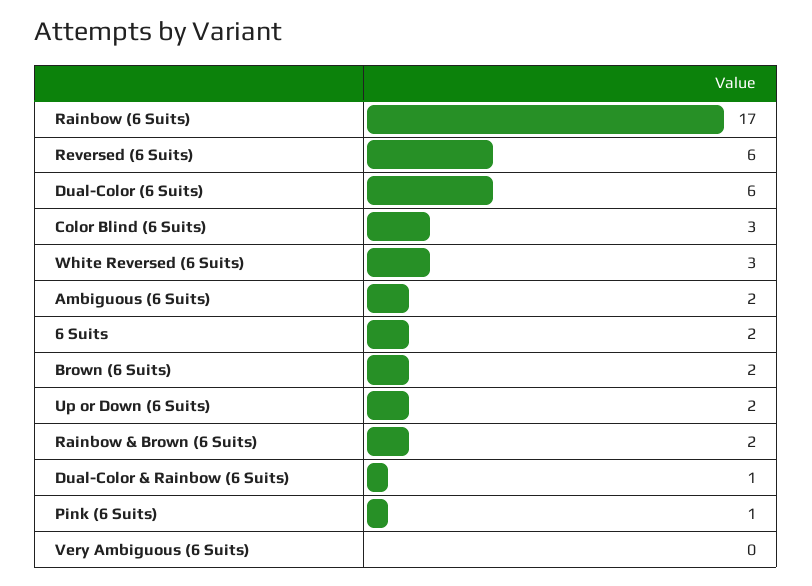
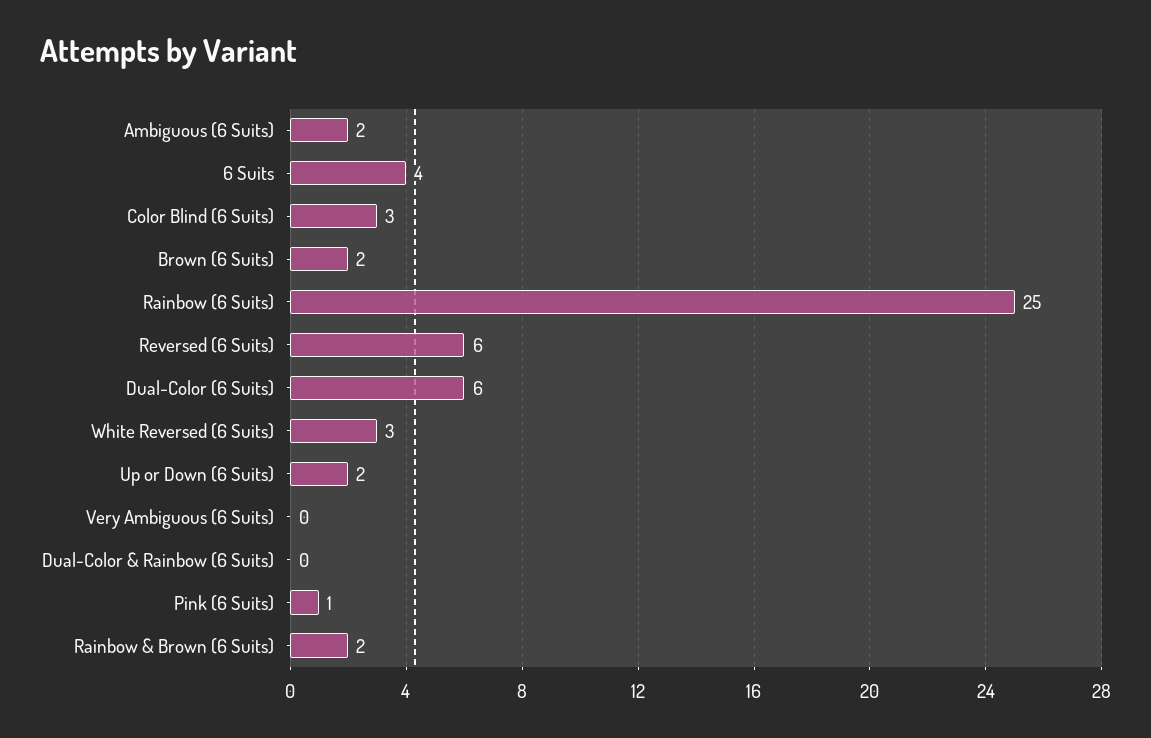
  {
-   "Rainbow (6 Suits)": 17,
+   "Rainbow (6 Suits)": 25,
    "Reversed (6 Suits)": 6,
    "Dual-Color (6 Suits)": 6,
    "Color Blind (6 Suits)": 3,
    "White Reversed (6 Suits)": 3,
    "Ambiguous (6 Suits)": 2,
-   "6 Suits": 2,
+   "6 Suits": 4,
    "Brown (6 Suits)": 2,
    "Up or Down (6 Suits)": 2,
    "Rainbow & Brown (6 Suits)": 2,
-   "Dual-Color & Rainbow (6 Suits)": 1,
+   "Dual-Color & Rainbow (6 Suits)": 0,
    "Pink (6 Suits)": 1,
    "Very Ambiguous (6 Suits)": 0
  }

